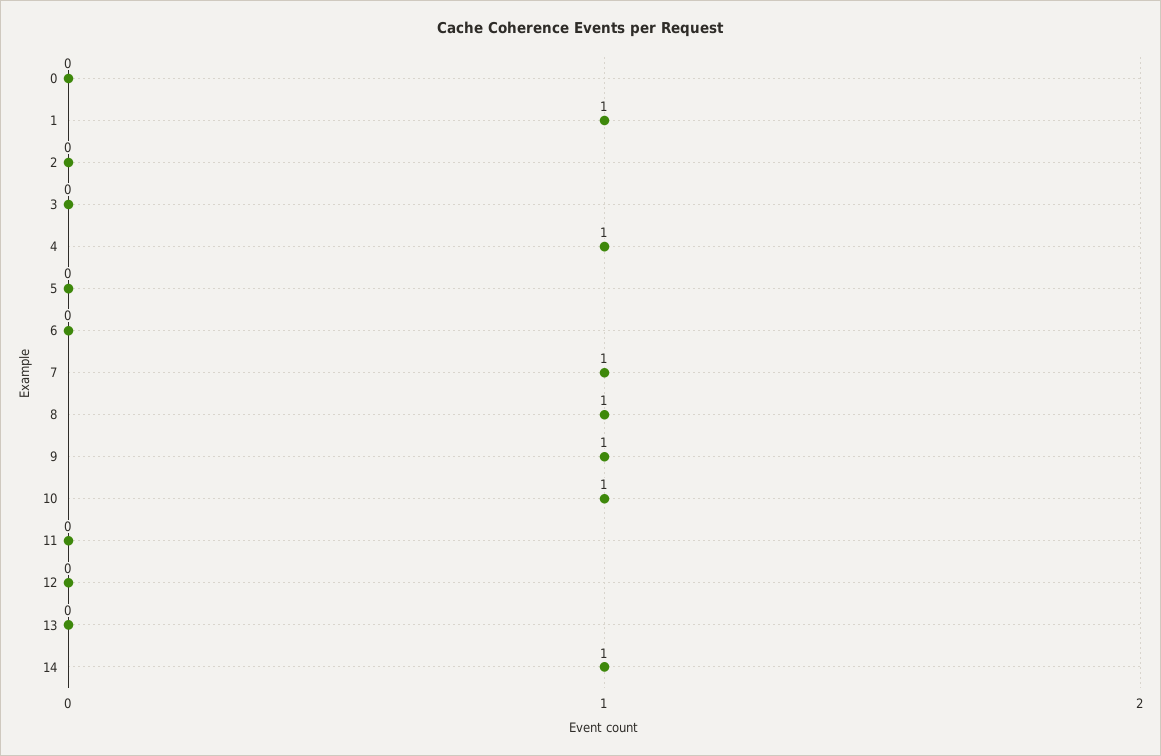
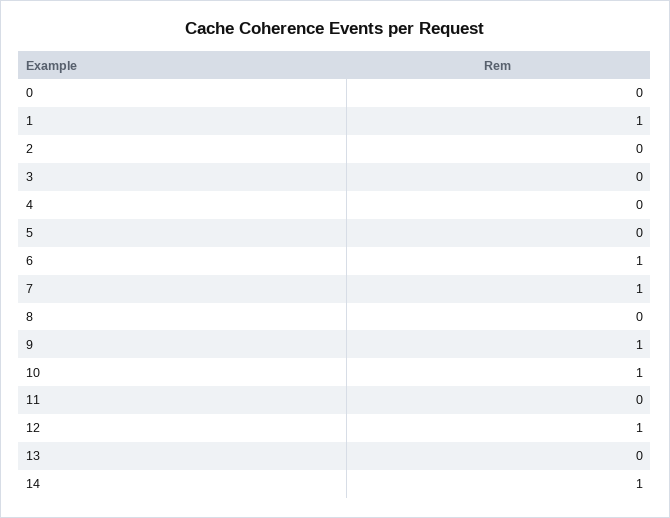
  {
    "0": 0,
    "1": 1,
    "2": 0,
    "3": 0,
-   "4": 1,
+   "4": 0,
    "5": 0,
-   "6": 0,
+   "6": 1,
    "7": 1,
-   "8": 1,
+   "8": 0,
    "9": 1,
    "10": 1,
    "11": 0,
-   "12": 0,
+   "12": 1,
    "13": 0,
    "14": 1
  }

